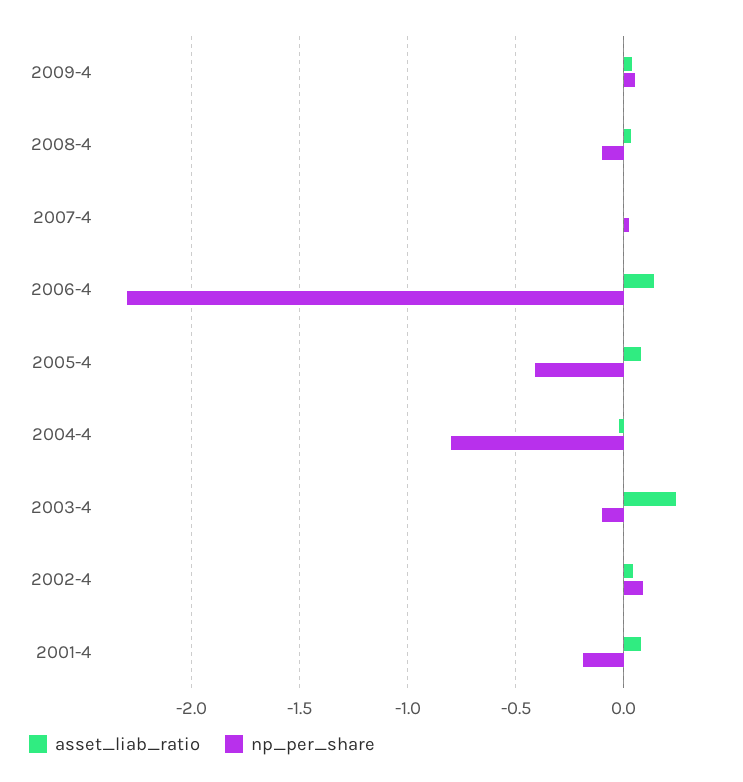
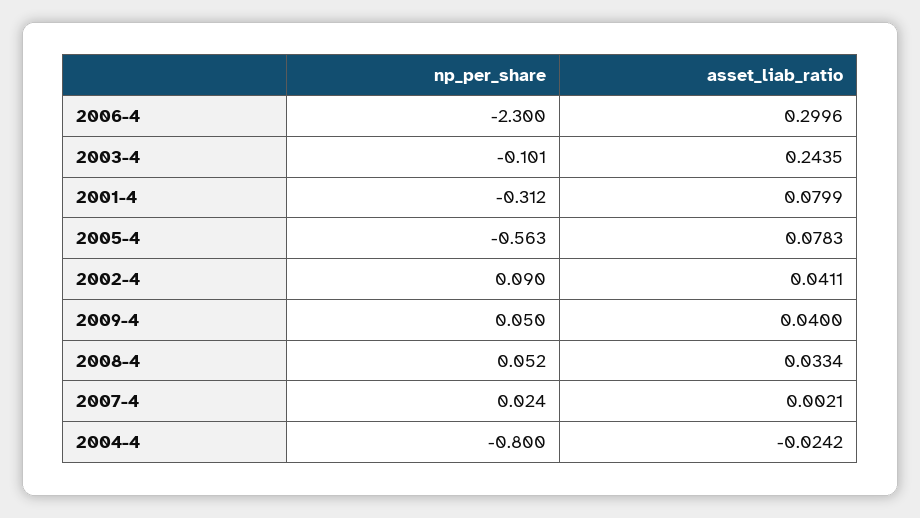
  {
    "asset_liab_ratio": {
      "2009-4": 0.04,
      "2008-4": 0.0334,
      "2007-4": 0.0021,
-     "2006-4": 0.15,
+     "2006-4": 0.2996,
      "2005-4": 0.0783,
      "2004-4": -0.0242,
      "2003-4": 0.2435,
      "2002-4": 0.0411,
      "2001-4": 0.0799
    },
    "np_per_share": {
      "2009-4": 0.05,
-     "2008-4": -0.1,
+     "2008-4": 0.052,
      "2007-4": 0.024,
      "2006-4": -2.3,
-     "2005-4": -0.4,
+     "2005-4": -0.563,
      "2004-4": -0.8,
      "2003-4": -0.101,
      "2002-4": 0.09,
-     "2001-4": -0.2
+     "2001-4": -0.312
    }
  }

